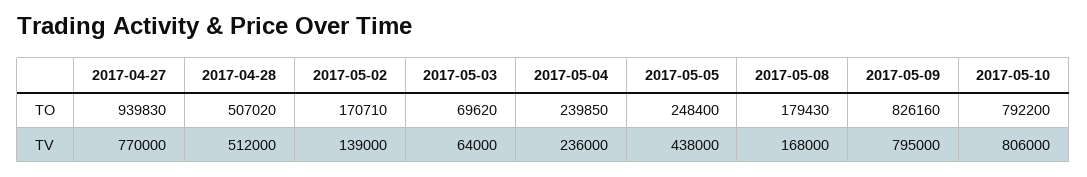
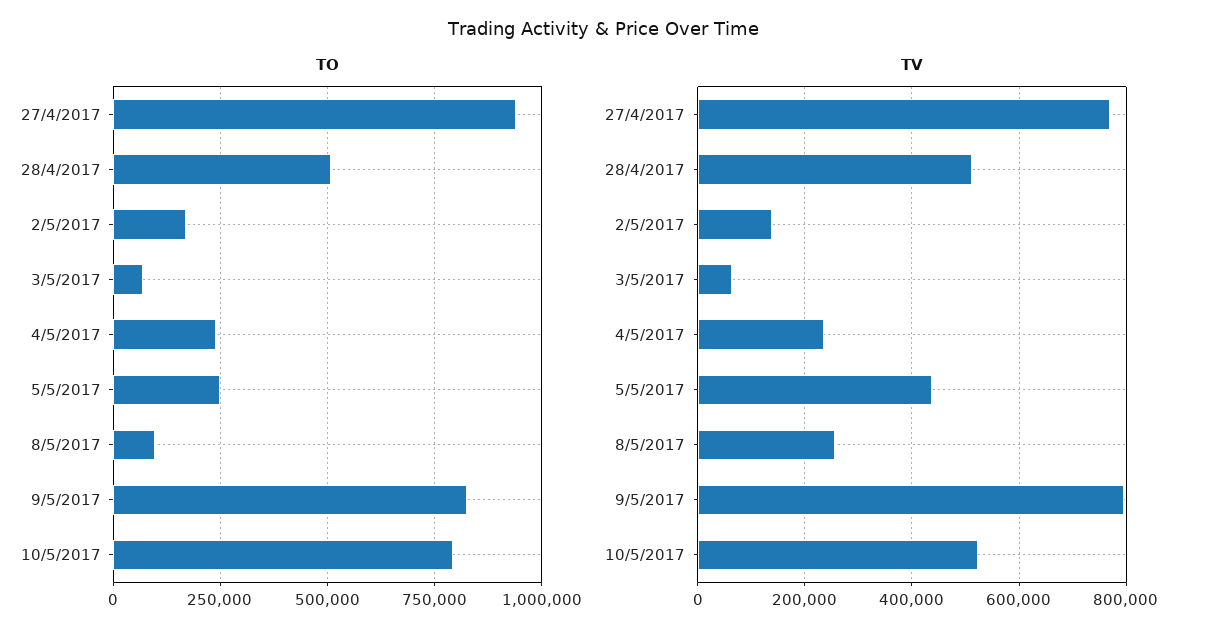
  {
    "TO": {
      "2017-04-27": 939830,
      "2017-04-28": 507020,
      "2017-05-02": 170710,
      "2017-05-03": 69620,
      "2017-05-04": 239850,
      "2017-05-05": 248400,
-     "2017-05-08": 179430,
+     "2017-05-08": 100000,
      "2017-05-09": 826160,
      "2017-05-10": 792200
    },
    "TV": {
      "2017-04-27": 770000,
      "2017-04-28": 512000,
      "2017-05-02": 139000,
      "2017-05-03": 64000,
      "2017-05-04": 236000,
      "2017-05-05": 438000,
-     "2017-05-08": 168000,
+     "2017-05-08": 260000,
      "2017-05-09": 795000,
-     "2017-05-10": 806000
+     "2017-05-10": 520000
    }
  }

